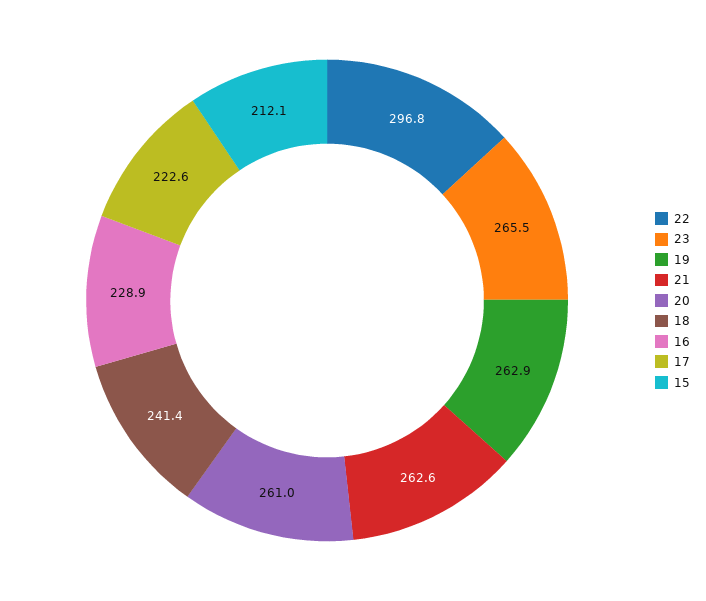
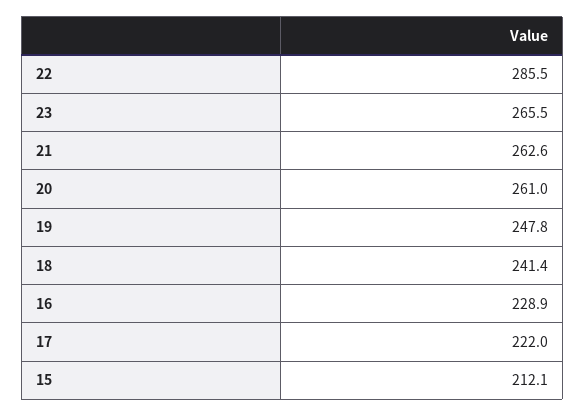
  {
-   "22": 296.8,
+   "22": 285.5,
    "23": 265.5,
-   "19": 262.9,
+   "19": 247.8,
    "21": 262.6,
    "20": 261,
    "18": 241.4,
    "16": 228.9,
-   "17": 222.6,
+   "17": 222,
    "15": 212.1
  }

